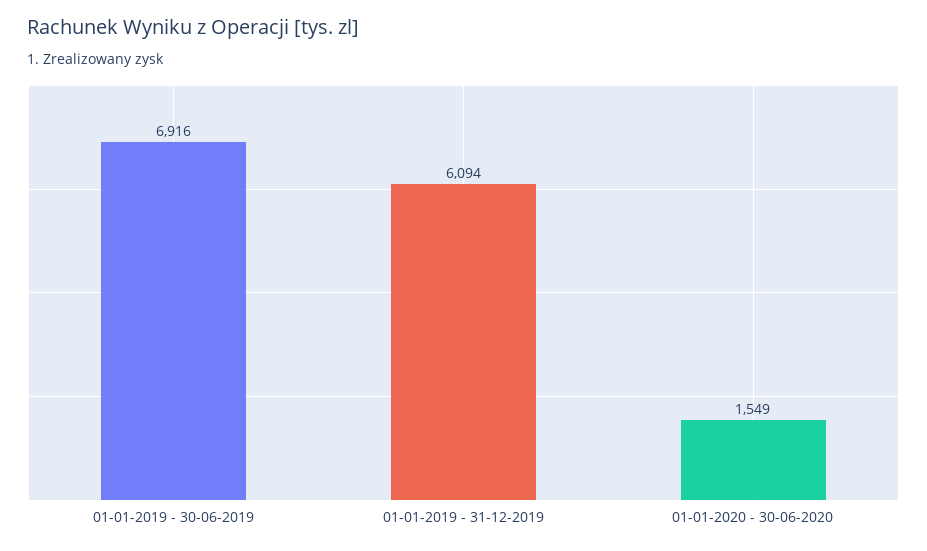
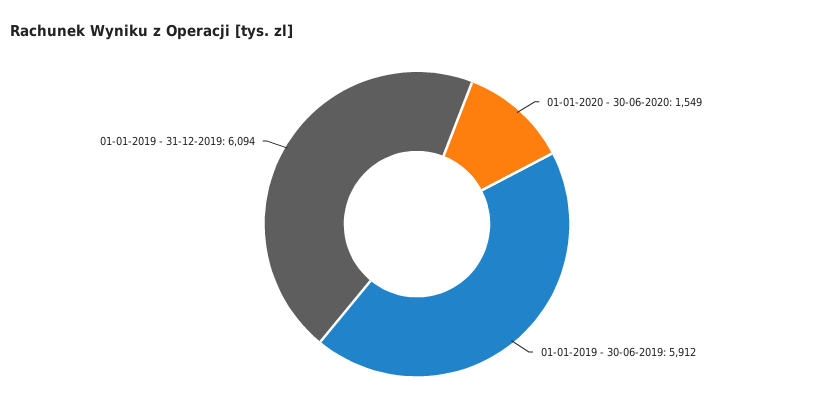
  {
-   "01-01-2019 - 30-06-2019": 6916,
+   "01-01-2019 - 30-06-2019": 5912,
    "01-01-2019 - 31-12-2019": 6094,
    "01-01-2020 - 30-06-2020": 1549
  }

